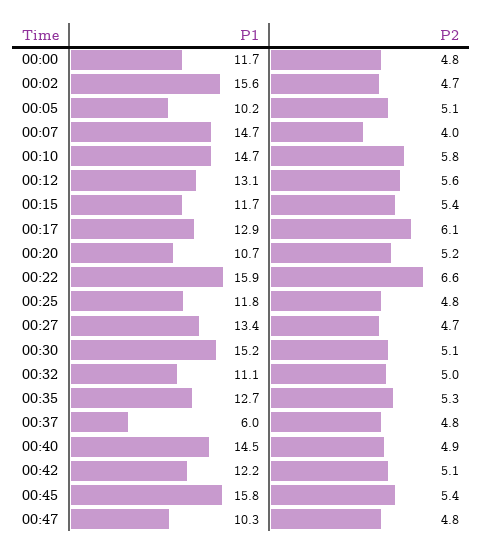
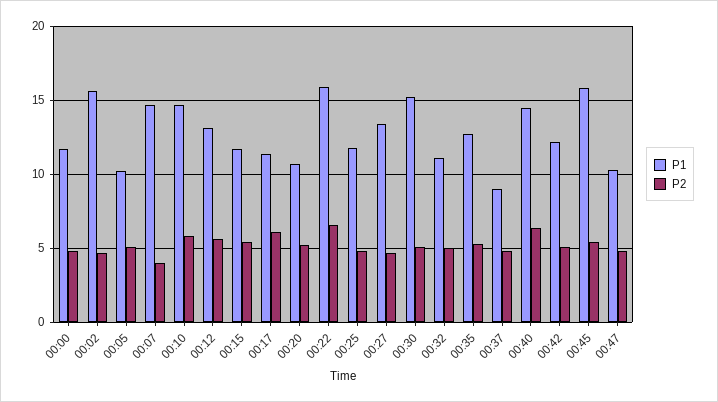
  {
    "P1": {
      "00:00": 11.7,
      "00:02": 15.6,
      "00:05": 10.2,
      "00:07": 14.7,
      "00:10": 14.7,
      "00:12": 13.1,
      "00:15": 11.7,
-     "00:17": 12.9,
+     "00:17": 11.5,
      "00:20": 10.7,
      "00:22": 15.9,
      "00:25": 11.8,
      "00:27": 13.4,
      "00:30": 15.2,
      "00:32": 11.1,
      "00:35": 12.7,
-     "00:37": 6,
+     "00:37": 9,
      "00:40": 14.5,
      "00:42": 12.2,
      "00:45": 15.8,
      "00:47": 10.3
    },
    "P2": {
      "00:00": 4.8,
      "00:02": 4.7,
      "00:05": 5.1,
      "00:07": 4,
      "00:10": 5.8,
      "00:12": 5.6,
      "00:15": 5.4,
      "00:17": 6.1,
      "00:20": 5.2,
      "00:22": 6.6,
      "00:25": 4.8,
      "00:27": 4.7,
      "00:30": 5.1,
      "00:32": 5,
      "00:35": 5.3,
      "00:37": 4.8,
-     "00:40": 4.9,
+     "00:40": 6.5,
      "00:42": 5.1,
      "00:45": 5.4,
      "00:47": 4.8
    }
  }

